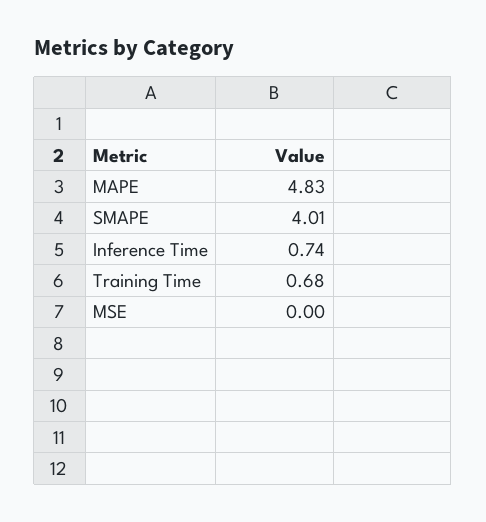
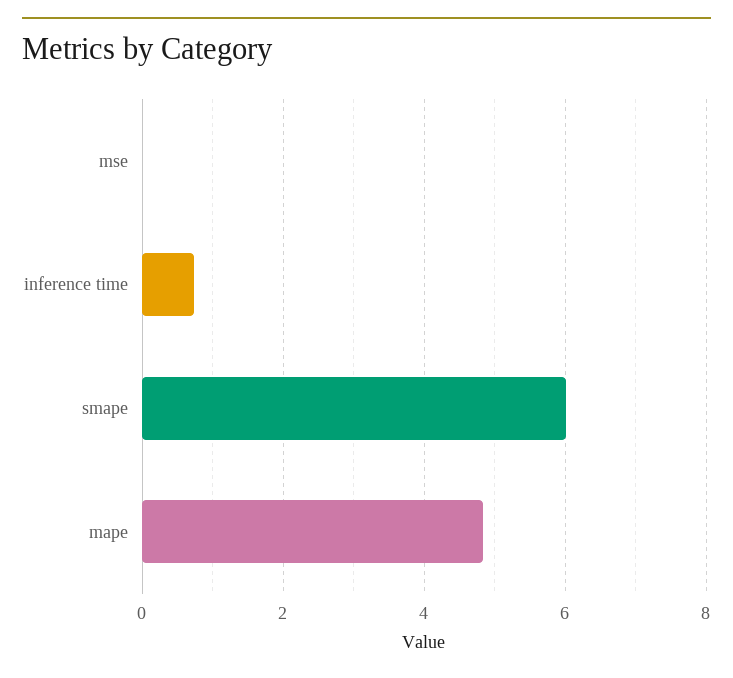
  {
    "MAPE": 4.83,
-   "SMAPE": 4.01,
+   "SMAPE": 6,
    "Inference Time": 0.74,
-   "Training Time": 0.68,
    "MSE": 0
  }

